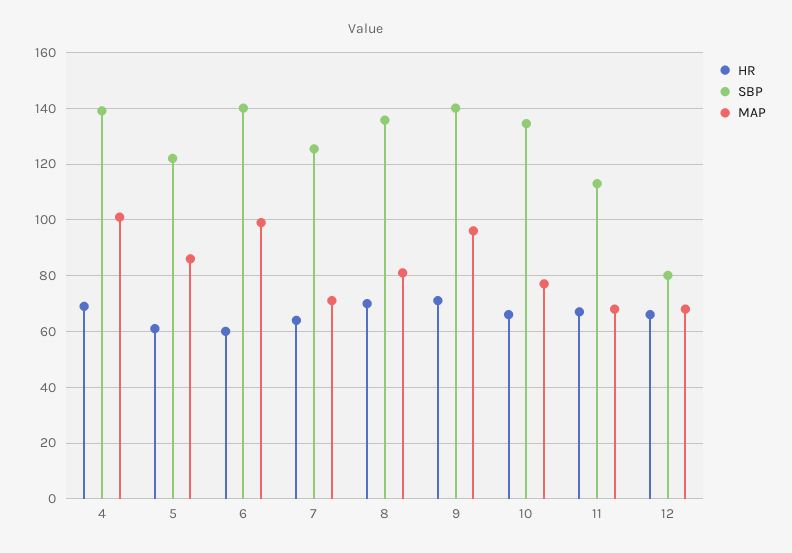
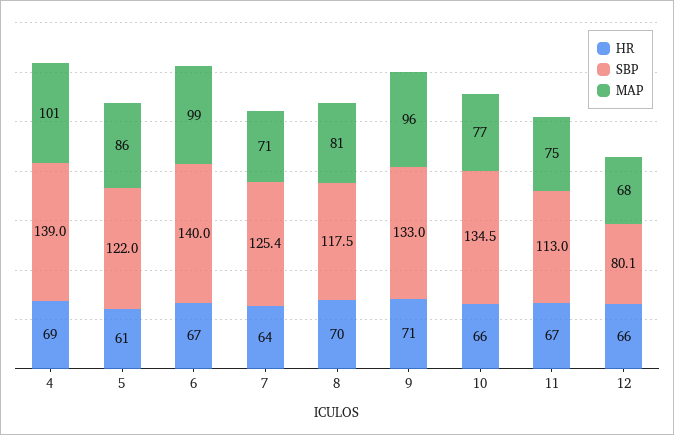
  {
    "HR": {
      "4": 69,
      "5": 61,
-     "6": 60,
+     "6": 67,
      "7": 64,
      "8": 70,
      "9": 71,
      "10": 66,
      "11": 67,
      "12": 66
    },
    "SBP": {
      "4": 139,
      "5": 122,
      "6": 140,
      "7": 125.4,
-     "8": 135,
+     "8": 117.5,
-     "9": 140,
+     "9": 133,
      "10": 134.5,
      "11": 113,
      "12": 80.1
    },
    "MAP": {
      "4": 101,
      "5": 86,
      "6": 99,
      "7": 71,
      "8": 81,
      "9": 96,
      "10": 77,
-     "11": 67.5,
+     "11": 75,
      "12": 68
    }
  }

